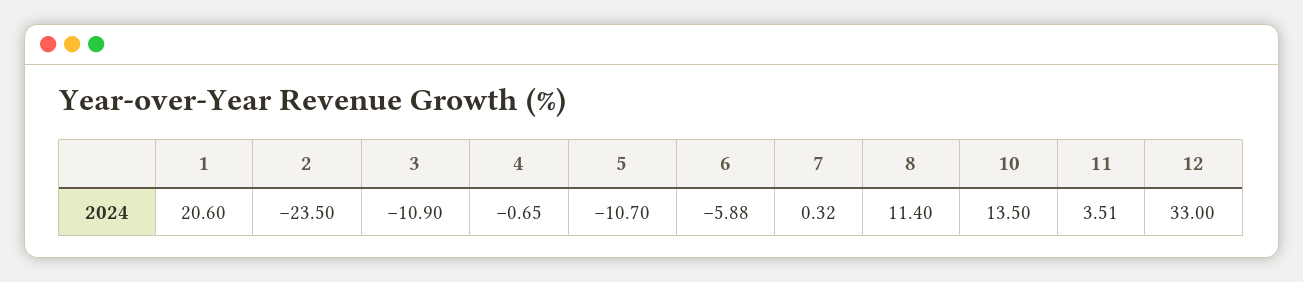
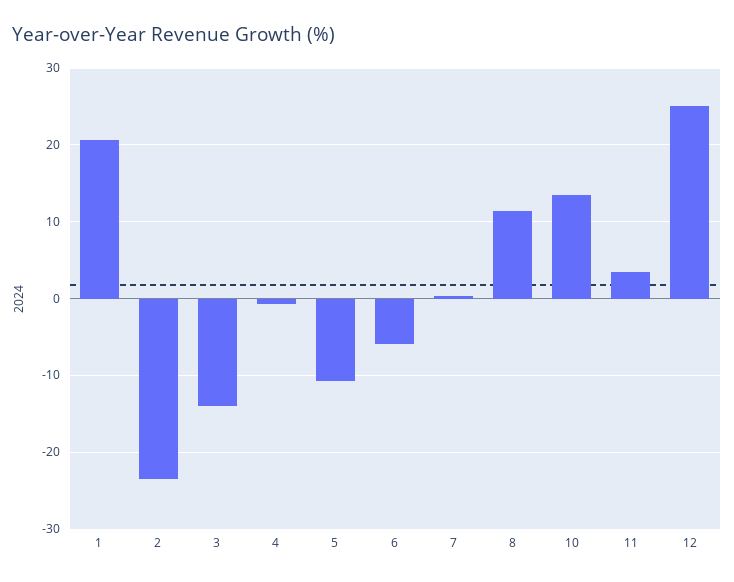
  {
    "1": 20.6,
    "2": -23.5,
-   "3": -10.9,
+   "3": -14,
    "4": -0.65,
    "5": -10.7,
    "6": -5.88,
    "7": 0.32,
    "8": 11.4,
    "10": 13.5,
    "11": 3.51,
-   "12": 33
+   "12": 25
  }

